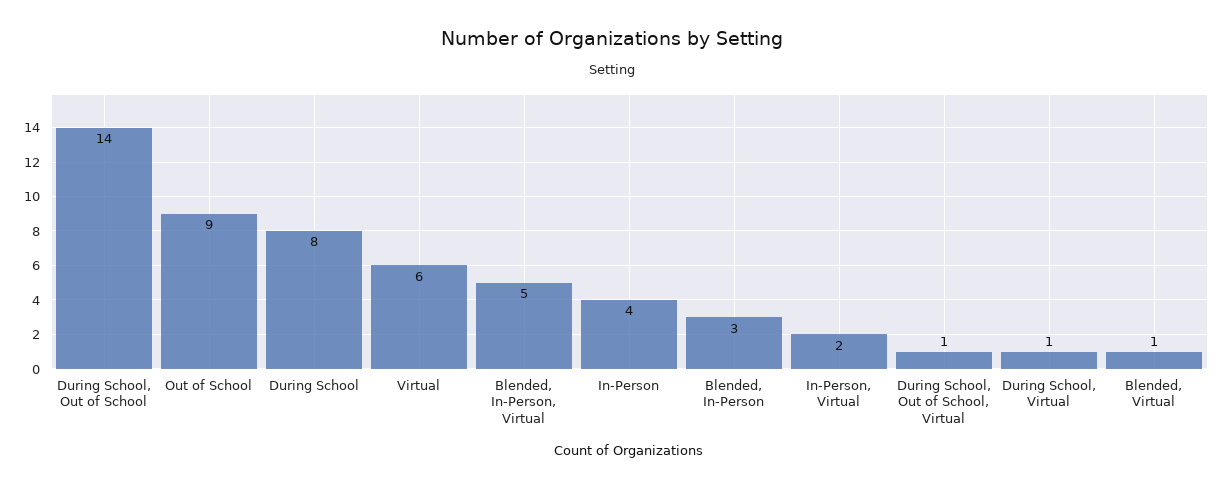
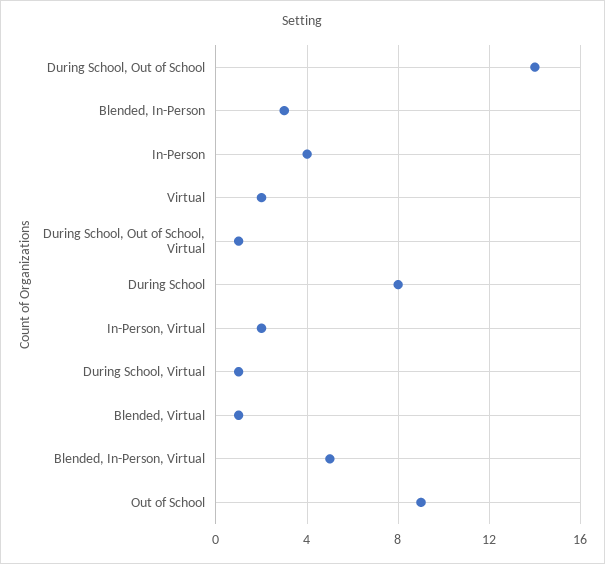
  {
    "During School, Out of School": 14,
    "Out of School": 9,
    "During School": 8,
-   "Virtual": 6,
+   "Virtual": 2,
    "Blended, In-Person, Virtual": 5,
    "In-Person": 4,
    "Blended, In-Person": 3,
    "In-Person, Virtual": 2,
    "During School, Out of School, Virtual": 1,
    "During School, Virtual": 1,
    "Blended, Virtual": 1
  }

